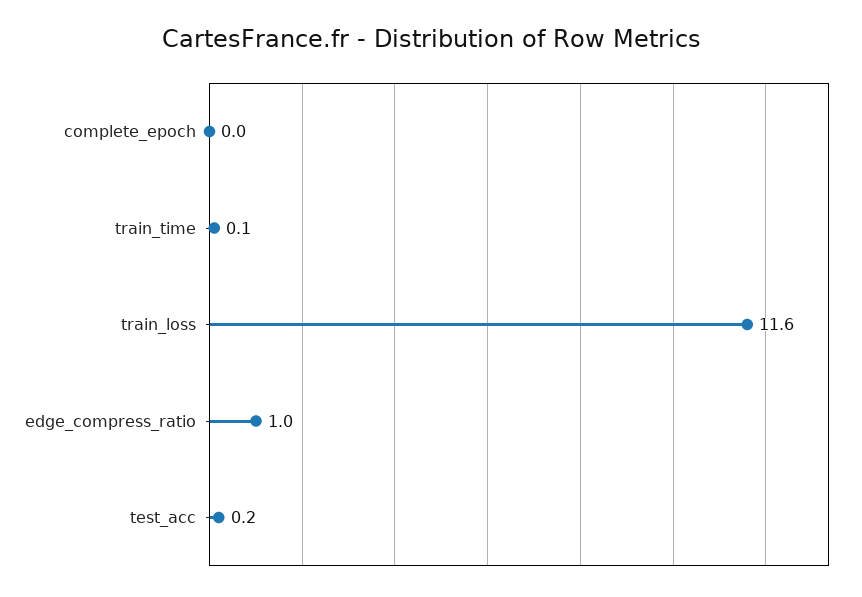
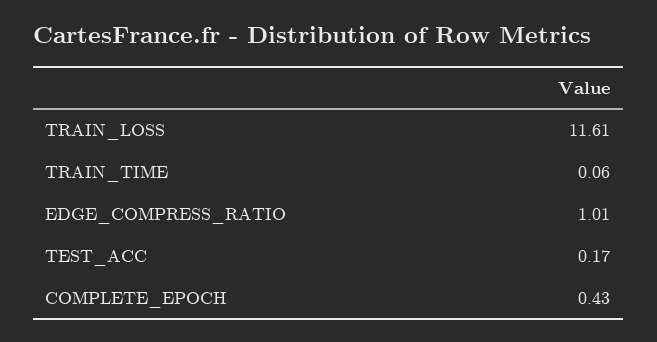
  {
-   "complete_epoch": 0,
+   "complete_epoch": 0.43,
    "train_time": 0.06,
    "train_loss": 11.61,
    "edge_compress_ratio": 1.01,
    "test_acc": 0.17
  }

